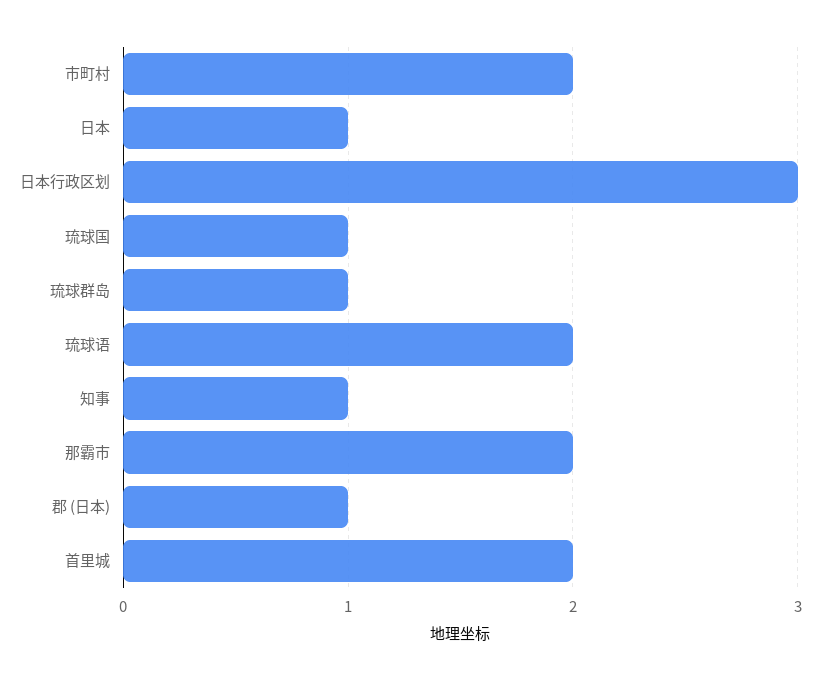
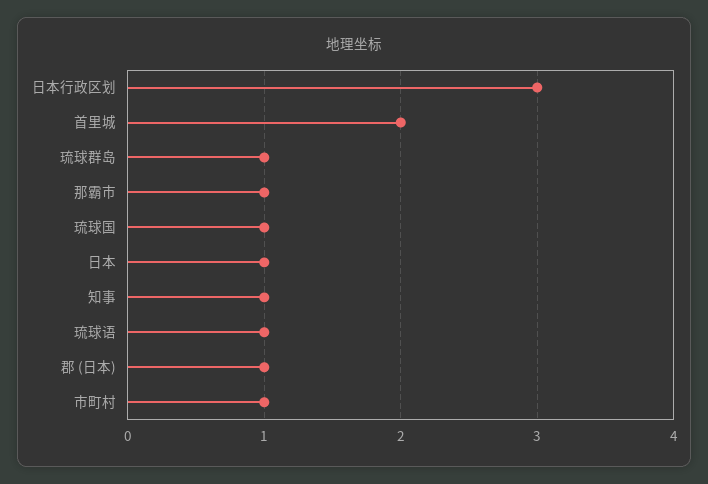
  {
-   "市町村": 2,
+   "市町村": 1,
    "日本": 1,
    "日本行政区划": 3,
    "琉球国": 1,
    "琉球群岛": 1,
-   "琉球语": 2,
+   "琉球语": 1,
    "知事": 1,
-   "那霸市": 2,
+   "那霸市": 1,
    "郡 (日本)": 1,
    "首里城": 2
  }

